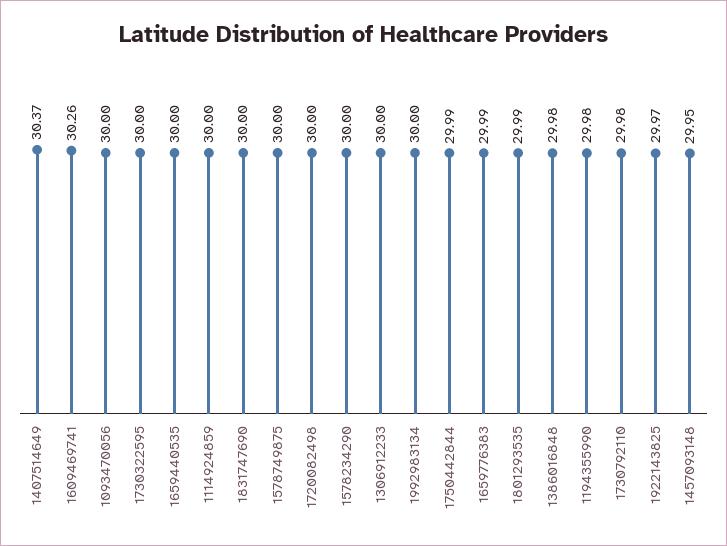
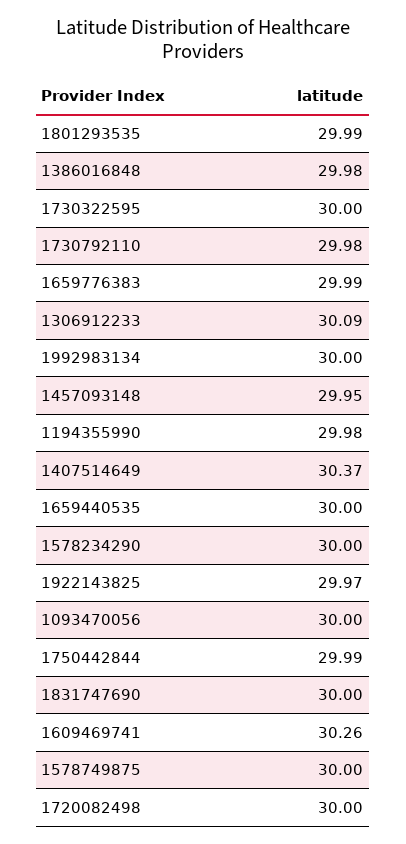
  {
    "1407514649": 30.37,
    "1609469741": 30.26,
    "1093470056": 30,
    "1730322595": 30,
    "1659440535": 30,
-   "1114924859": 30,
    "1831747690": 30,
    "1578749875": 30,
    "1720082498": 30,
    "1578234290": 30,
-   "1306912233": 30,
+   "1306912233": 30.09,
    "1992983134": 30,
    "1750442844": 29.99,
    "1659776383": 29.99,
    "1801293535": 29.99,
    "1386016848": 29.98,
    "1194355990": 29.98,
    "1730792110": 29.98,
    "1922143825": 29.97,
    "1457093148": 29.95
  }

